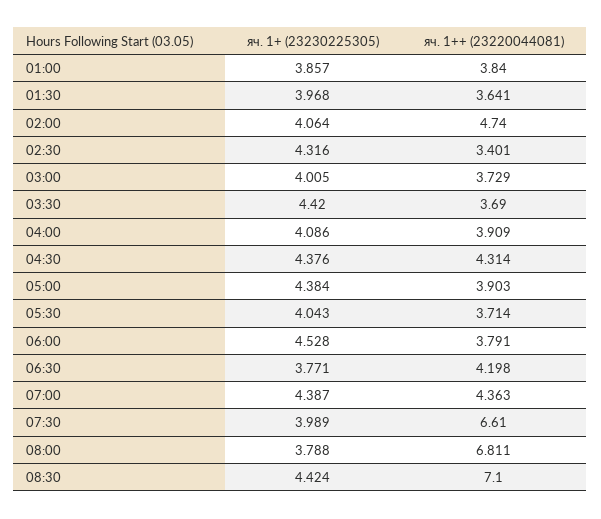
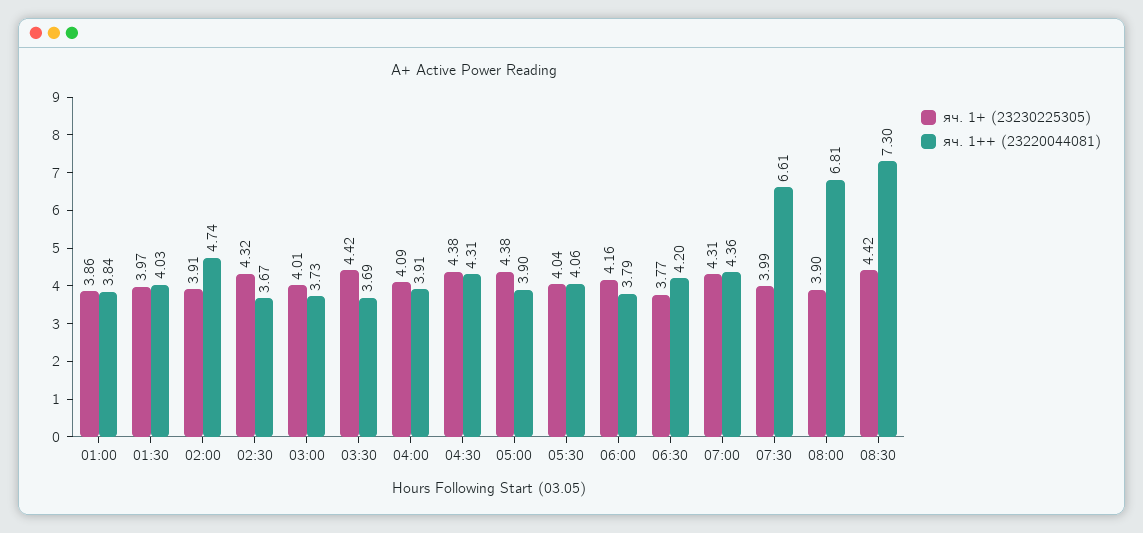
  {
    "яч. 1+ (23230225305)": {
      "01:00": 3.857,
      "01:30": 3.968,
-     "02:00": 4.064,
+     "02:00": 3.91,
      "02:30": 4.316,
      "03:00": 4.005,
      "03:30": 4.42,
      "04:00": 4.086,
      "04:30": 4.376,
      "05:00": 4.384,
      "05:30": 4.043,
-     "06:00": 4.528,
+     "06:00": 4.16,
      "06:30": 3.771,
-     "07:00": 4.387,
+     "07:00": 4.31,
      "07:30": 3.989,
-     "08:00": 3.788,
+     "08:00": 3.9,
      "08:30": 4.424
    },
    "яч. 1++ (23220044081)": {
      "01:00": 3.84,
-     "01:30": 3.641,
+     "01:30": 4.03,
      "02:00": 4.74,
-     "02:30": 3.401,
+     "02:30": 3.67,
      "03:00": 3.729,
      "03:30": 3.69,
      "04:00": 3.909,
      "04:30": 4.314,
      "05:00": 3.903,
-     "05:30": 3.714,
+     "05:30": 4.06,
      "06:00": 3.791,
      "06:30": 4.198,
      "07:00": 4.363,
      "07:30": 6.61,
      "08:00": 6.811,
-     "08:30": 7.1
+     "08:30": 7.3
    }
  }

